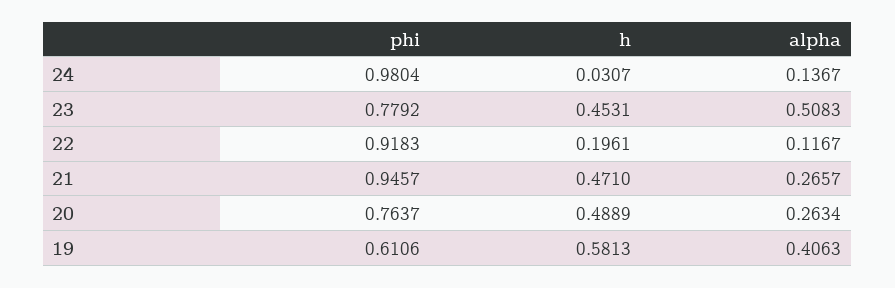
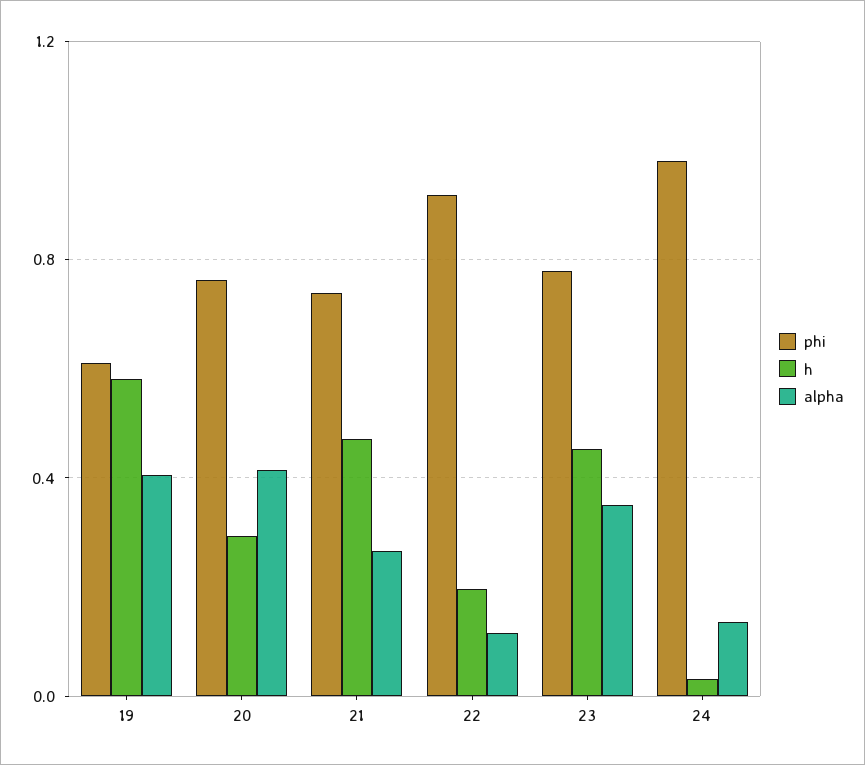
  {
    "phi": {
      "24": 0.9804,
      "23": 0.7792,
      "22": 0.9183,
-     "21": 0.9457,
+     "21": 0.75,
      "20": 0.7637,
      "19": 0.6106
    },
    "h": {
      "24": 0.0307,
      "23": 0.4531,
      "22": 0.1961,
      "21": 0.471,
-     "20": 0.4889,
+     "20": 0.3,
      "19": 0.5813
    },
    "alpha": {
      "24": 0.1367,
-     "23": 0.5083,
+     "23": 0.35,
      "22": 0.1167,
      "21": 0.2657,
-     "20": 0.2634,
+     "20": 0.4,
      "19": 0.4063
    }
  }

